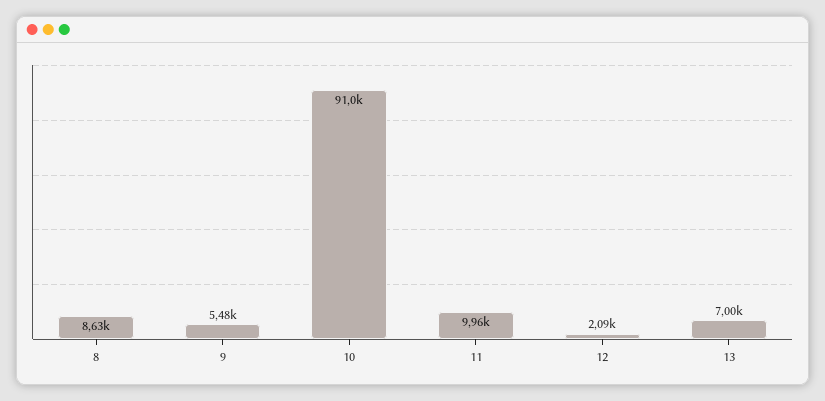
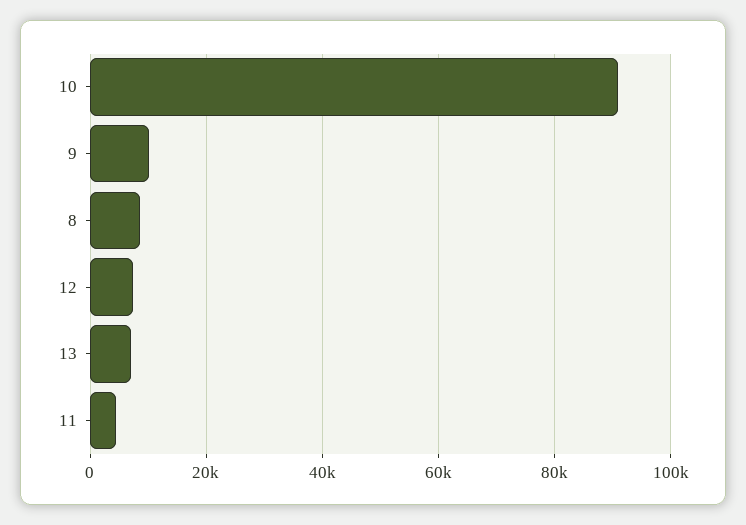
  {
    "8": 8630,
-   "9": 5480,
+   "9": 10000,
    "10": 91000,
-   "11": 9960,
+   "11": 4000,
-   "12": 2090,
+   "12": 8000,
    "13": 7000
  }

